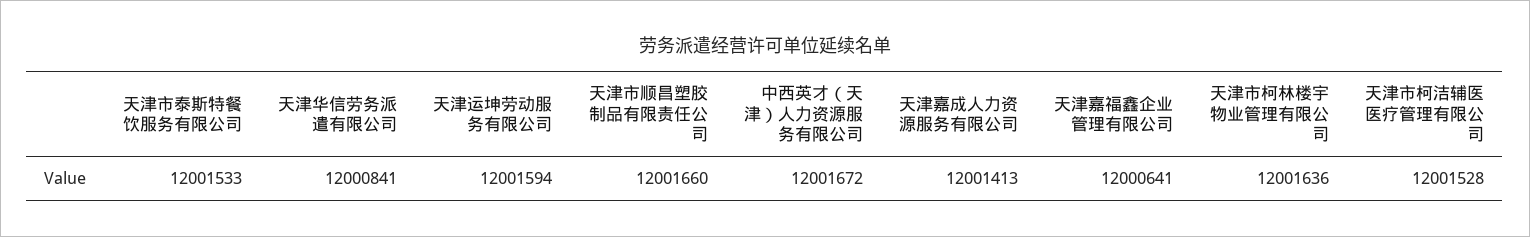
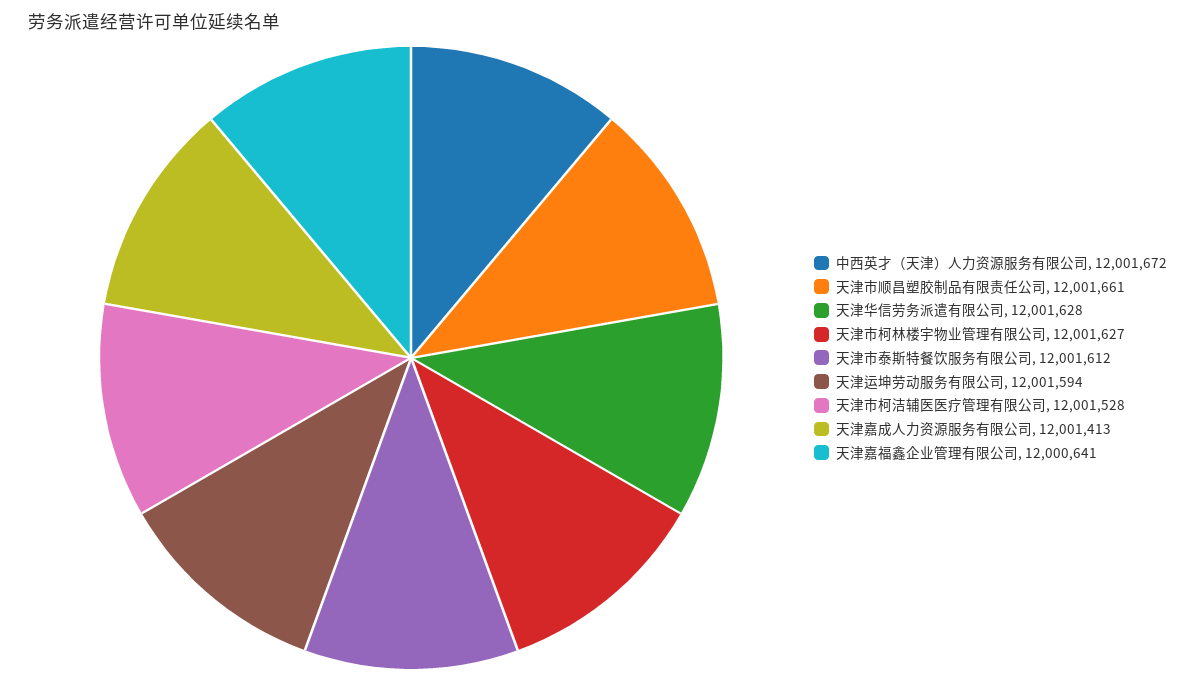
  {
-   "天津市泰斯特餐饮服务有限公司": 12001533,
+   "天津市泰斯特餐饮服务有限公司": 12001612,
-   "天津华信劳务派遣有限公司": 12000841,
+   "天津华信劳务派遣有限公司": 12001628,
    "天津运坤劳动服务有限公司": 12001594,
-   "天津市顺昌塑胶制品有限责任公司": 12001660,
+   "天津市顺昌塑胶制品有限责任公司": 12001661,
    "中西英才（天津）人力资源服务有限公司": 12001672,
    "天津嘉成人力资源服务有限公司": 12001413,
    "天津嘉福鑫企业管理有限公司": 12000641,
-   "天津市柯林楼宇物业管理有限公司": 12001636,
+   "天津市柯林楼宇物业管理有限公司": 12001627,
    "天津市柯洁辅医医疗管理有限公司": 12001528
  }

